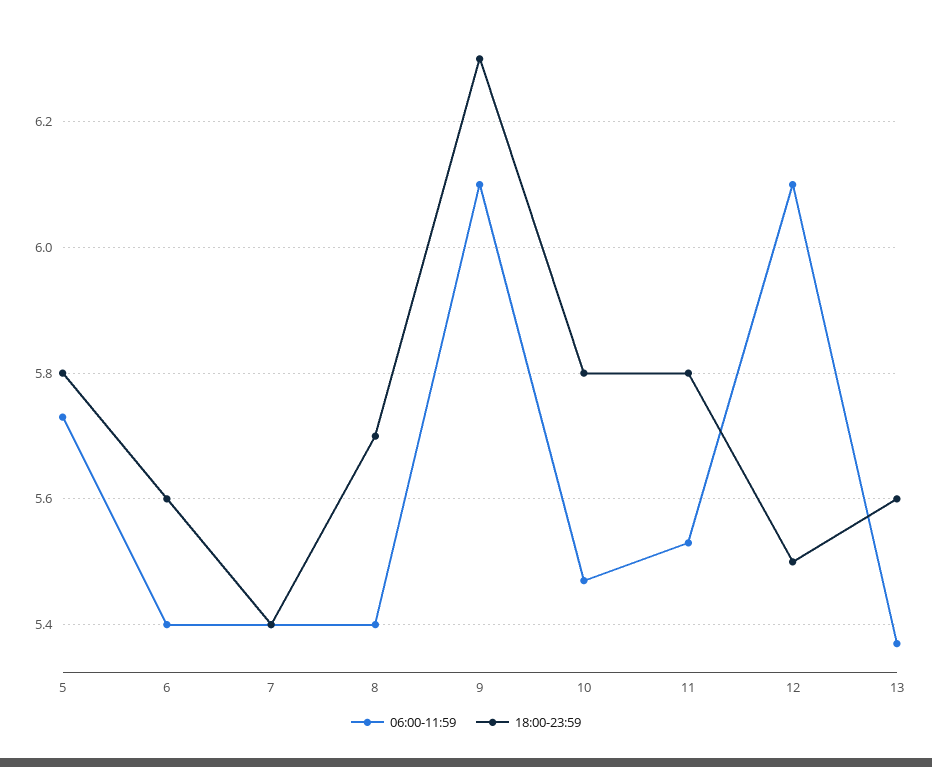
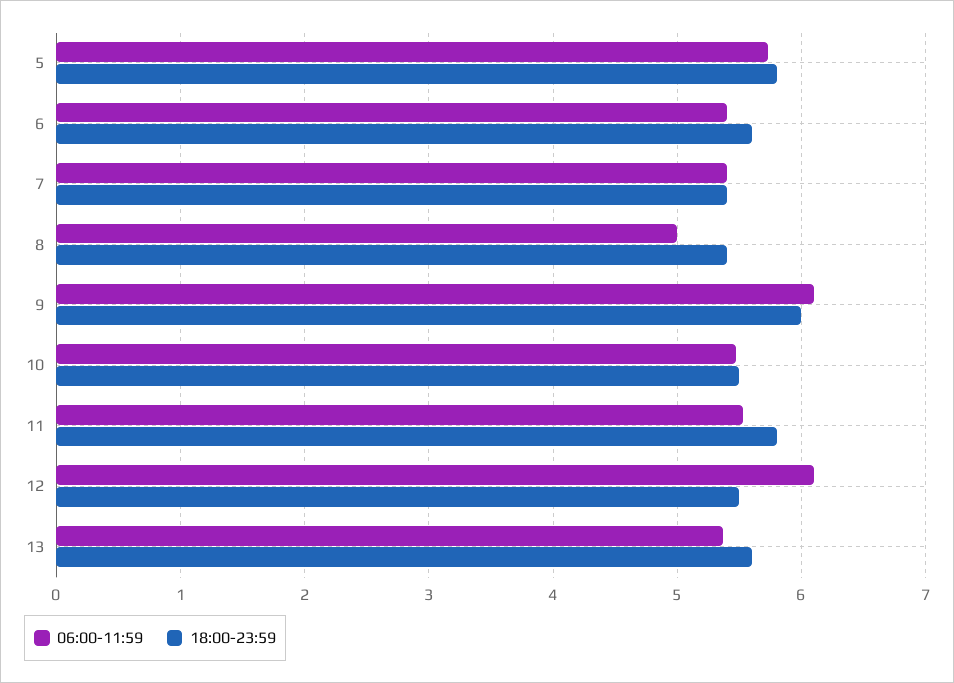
  {
    "06:00-11:59": {
      "5": 5.75,
      "6": 5.4,
      "7": 5.4,
-     "8": 5.4,
+     "8": 5,
      "9": 6.1,
      "10": 5.45,
      "11": 5.55,
      "12": 6.1,
      "13": 5.35
    },
    "18:00-23:59": {
      "5": 5.8,
      "6": 5.6,
      "7": 5.4,
-     "8": 5.7,
+     "8": 5.4,
-     "9": 6.3,
+     "9": 6,
-     "10": 5.8,
+     "10": 5.5,
      "11": 5.8,
      "12": 5.5,
      "13": 5.6
    }
  }

